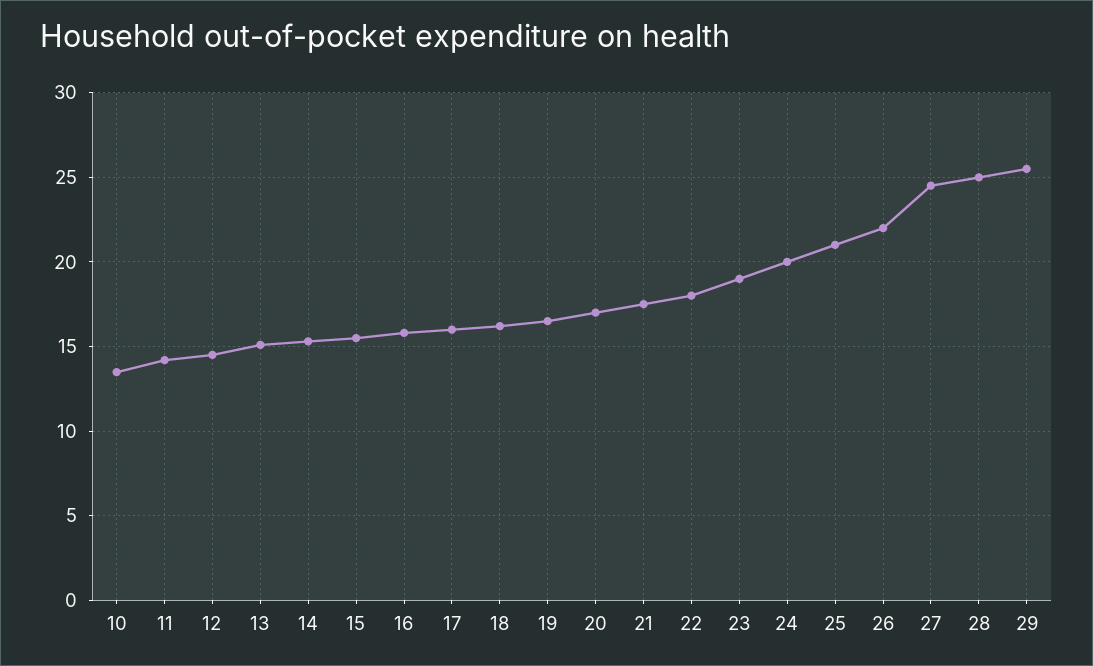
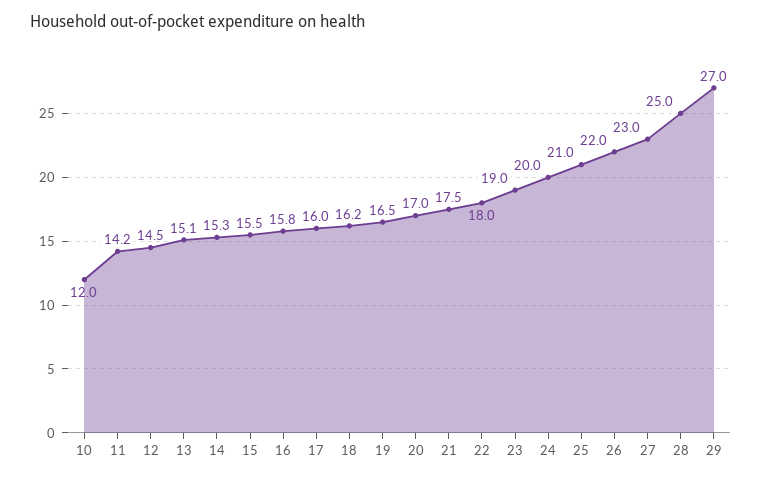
  {
-   "10": 13.5,
+   "10": 12,
    "11": 14.2,
    "12": 14.5,
    "13": 15.1,
    "14": 15.3,
    "15": 15.5,
    "16": 15.8,
    "17": 16,
    "18": 16.2,
    "19": 16.5,
    "20": 17,
    "21": 17.5,
    "22": 18,
    "23": 19,
    "24": 20,
    "25": 21,
    "26": 22,
-   "27": 24.5,
+   "27": 23,
    "28": 25,
-   "29": 25.5
+   "29": 27
  }

